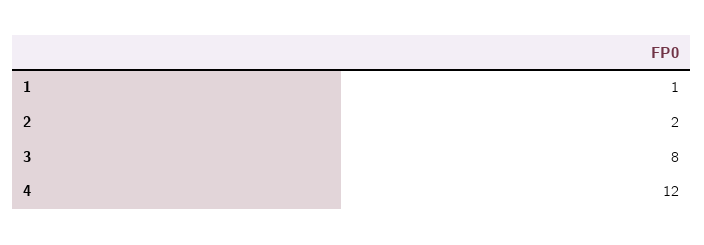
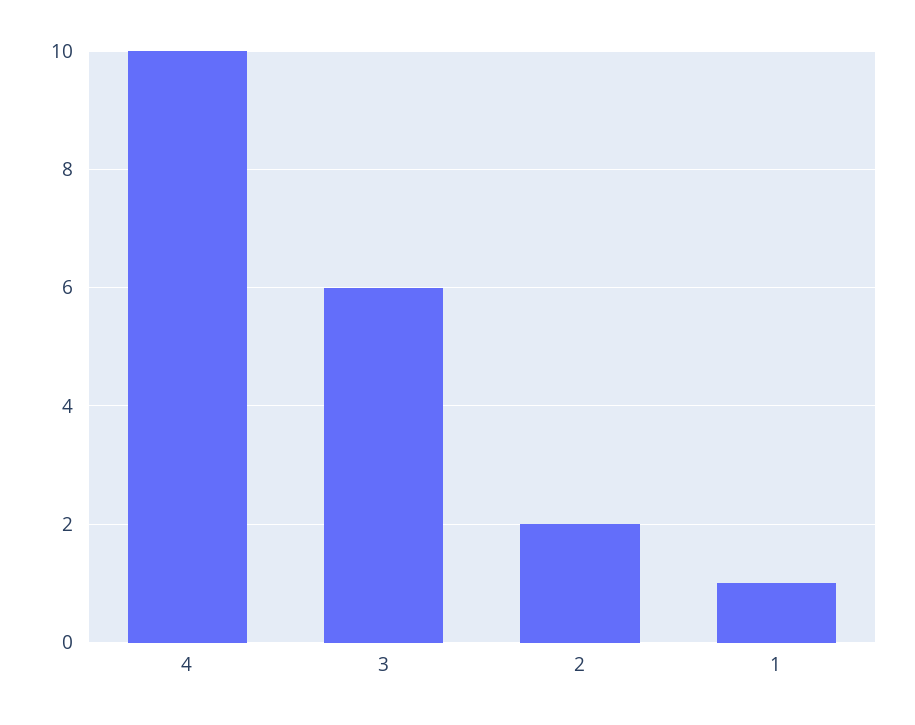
  {
    "1": 1,
    "2": 2,
-   "3": 8,
+   "3": 6,
-   "4": 12
+   "4": 10
  }

